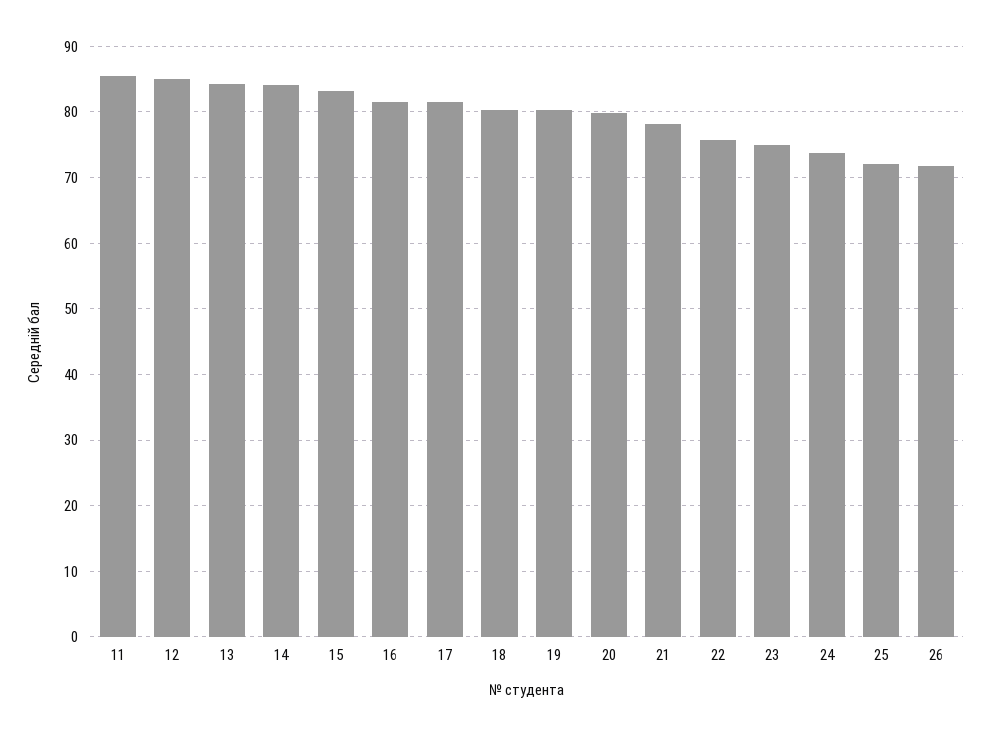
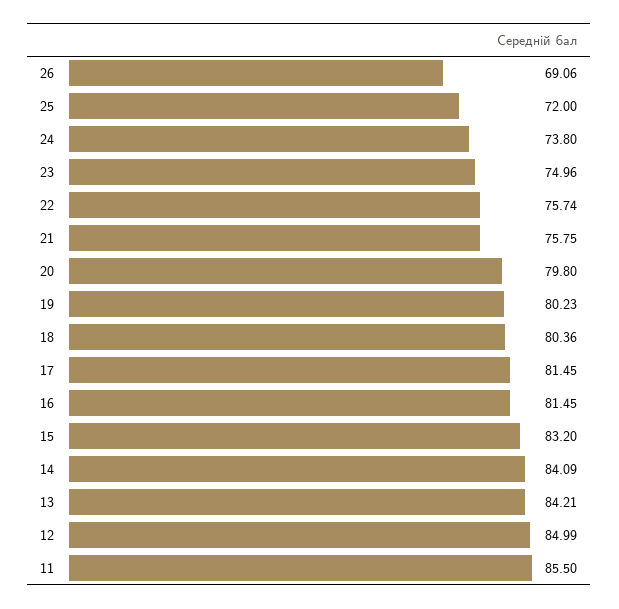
  {
    "11": 85.5,
    "12": 84.99,
    "13": 84.21,
    "14": 84.09,
    "15": 83.2,
    "16": 81.45,
    "17": 81.45,
    "18": 80.36,
    "19": 80.23,
    "20": 79.8,
-   "21": 78,
+   "21": 75.75,
    "22": 75.74,
    "23": 74.96,
    "24": 73.8,
    "25": 72,
-   "26": 72
+   "26": 69.06
  }

